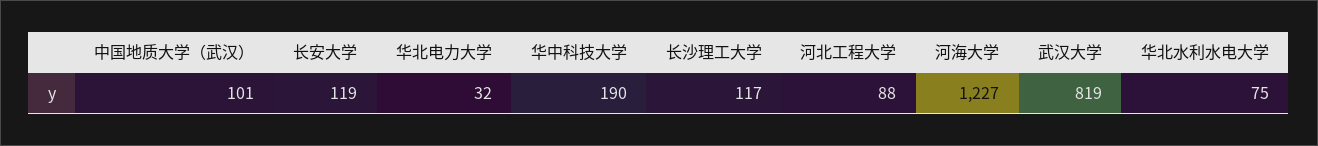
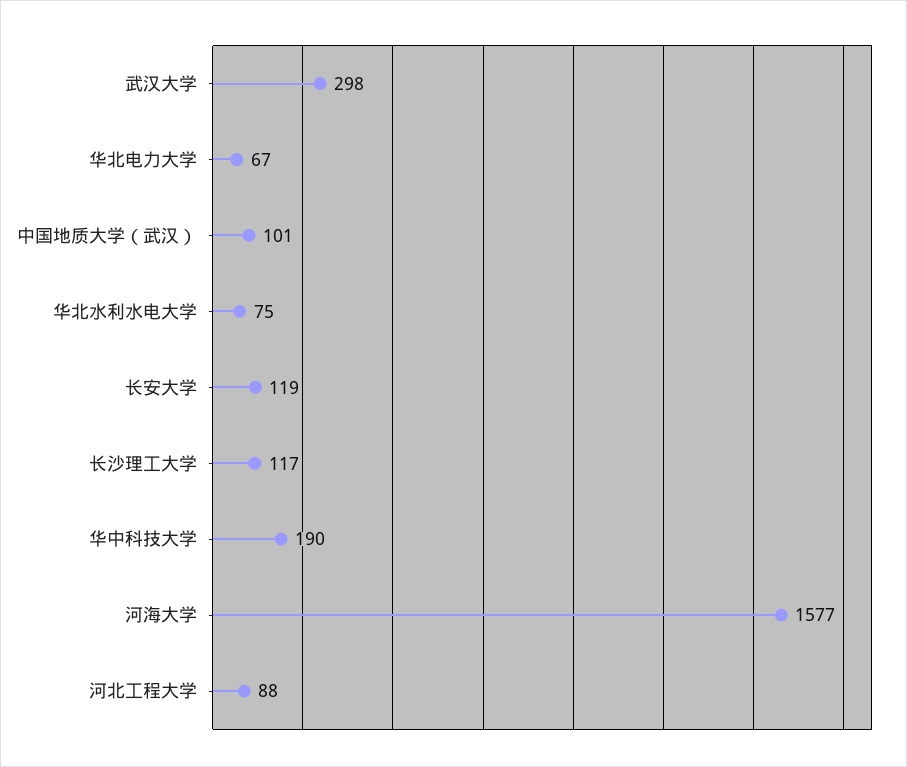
  {
    "中国地质大学（武汉）": 101,
    "长安大学": 119,
-   "华北电力大学": 32,
+   "华北电力大学": 67,
    "华中科技大学": 190,
    "长沙理工大学": 117,
    "河北工程大学": 88,
-   "河海大学": 1227,
+   "河海大学": 1577,
-   "武汉大学": 819,
+   "武汉大学": 298,
    "华北水利水电大学": 75
  }

